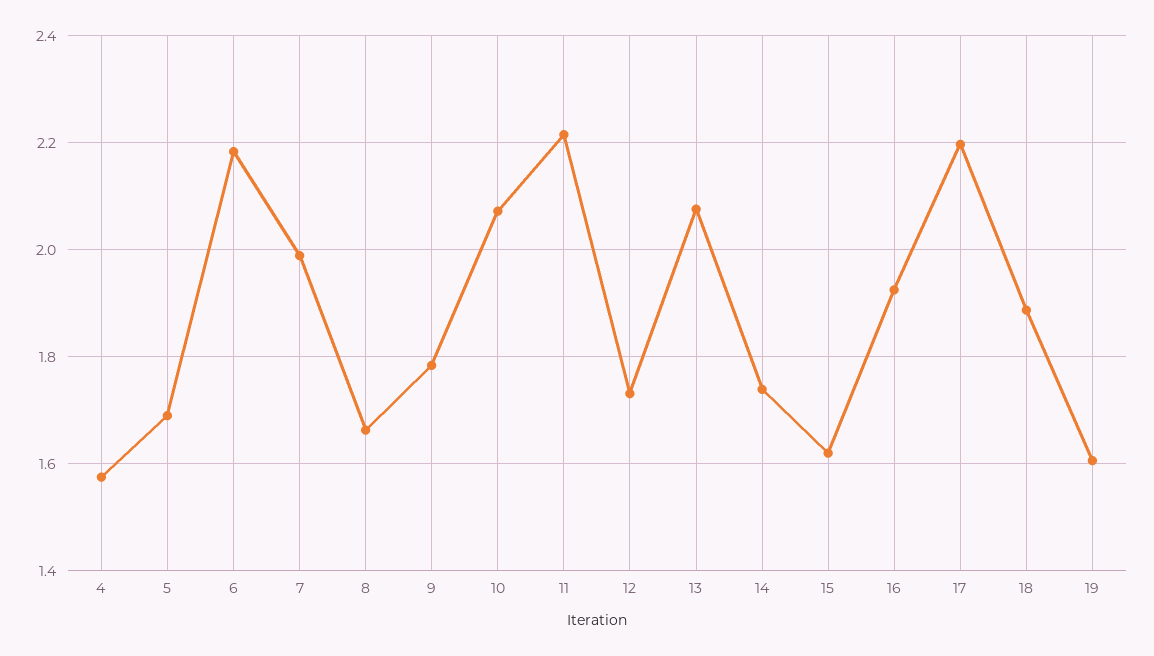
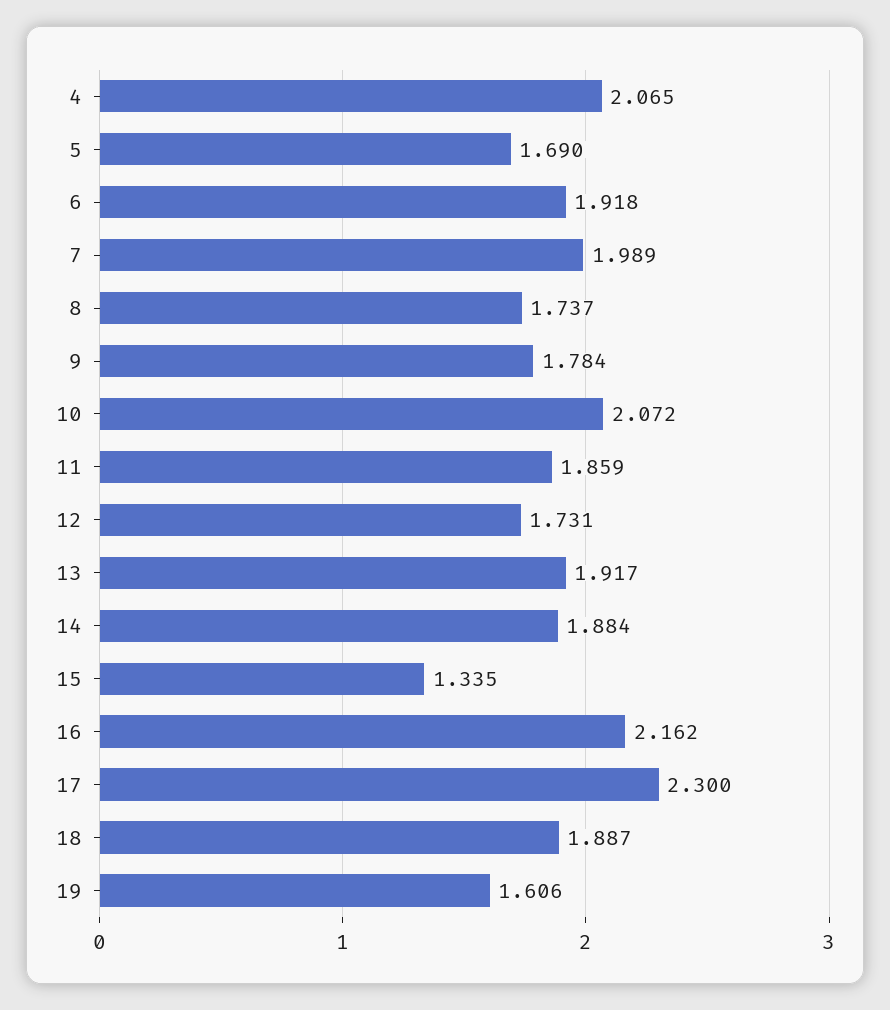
  {
-   "4": 1.58,
+   "4": 2.065,
    "5": 1.69,
-   "6": 2.18,
+   "6": 1.918,
    "7": 1.989,
-   "8": 1.66,
+   "8": 1.737,
    "9": 1.784,
    "10": 2.072,
-   "11": 2.22,
+   "11": 1.859,
    "12": 1.731,
-   "13": 2.08,
+   "13": 1.917,
-   "14": 1.74,
+   "14": 1.884,
-   "15": 1.62,
+   "15": 1.335,
-   "16": 1.92,
+   "16": 2.162,
-   "17": 2.2,
+   "17": 2.3,
    "18": 1.887,
    "19": 1.606
  }

